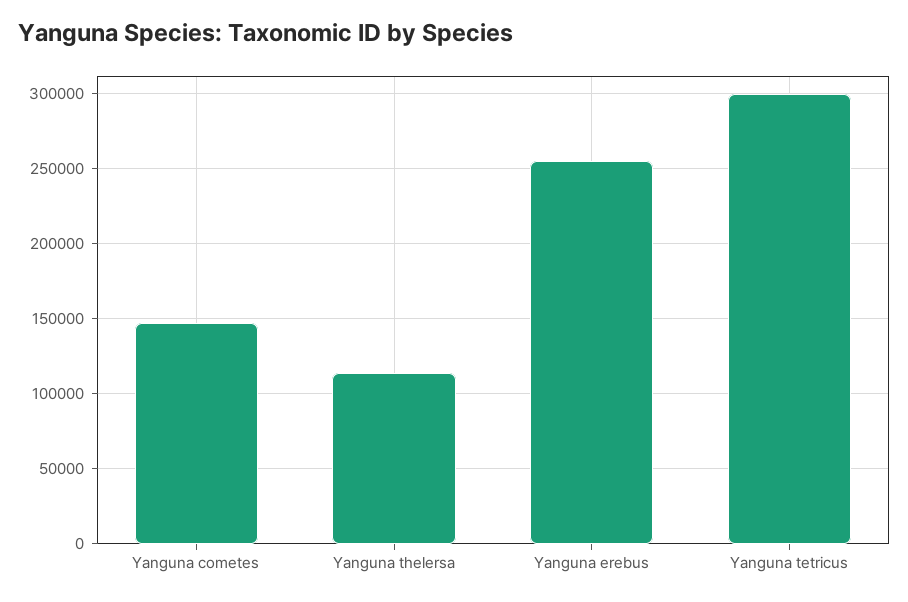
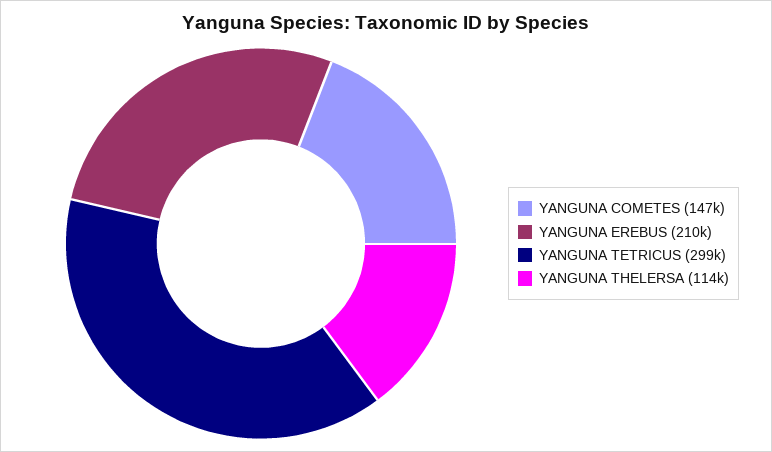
  {
    "Yanguna cometes": 147000,
    "Yanguna thelersa": 114000,
-   "Yanguna erebus": 255000,
+   "Yanguna erebus": 210000,
    "Yanguna tetricus": 299000
  }

